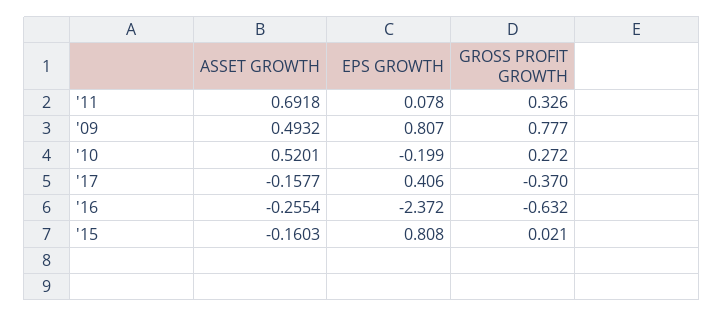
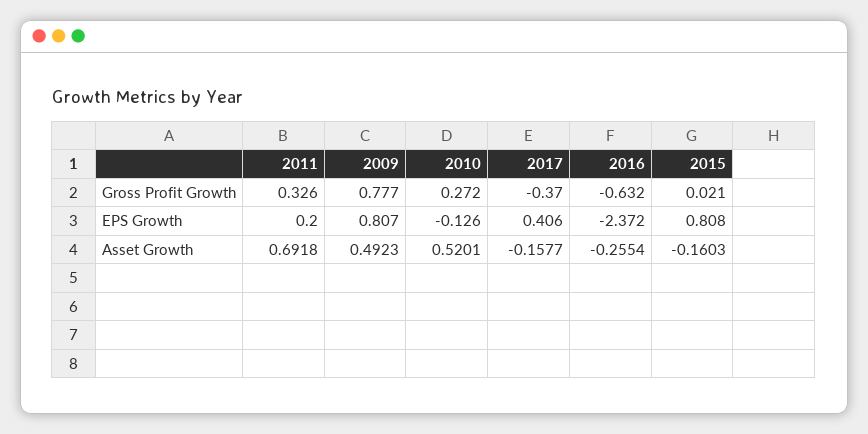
  {
    "ASSET GROWTH": {
      "'11": 0.6918,
-     "'09": 0.4932,
+     "'09": 0.4923,
      "'10": 0.5201,
      "'17": -0.1577,
      "'16": -0.2554,
      "'15": -0.1603
    },
    "EPS GROWTH": {
-     "'11": 0.078,
+     "'11": 0.2,
      "'09": 0.807,
-     "'10": -0.199,
+     "'10": -0.126,
      "'17": 0.406,
      "'16": -2.372,
      "'15": 0.808
    },
    "GROSS PROFIT GROWTH": {
      "'11": 0.326,
      "'09": 0.777,
      "'10": 0.272,
      "'17": -0.37,
      "'16": -0.632,
      "'15": 0.021
    }
  }

